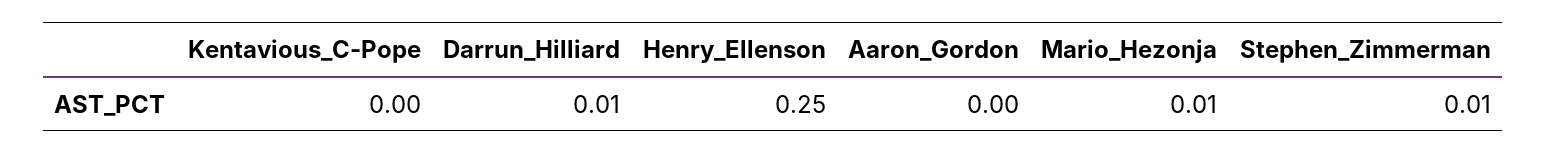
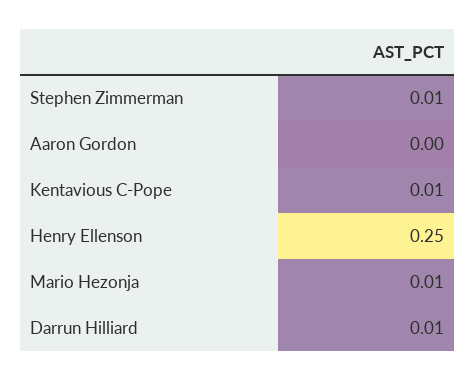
  {
-   "Kentavious_C-Pope": 0,
+   "Kentavious_C-Pope": 0.01,
    "Darrun_Hilliard": 0.01,
    "Henry_Ellenson": 0.25,
    "Aaron_Gordon": 0,
    "Mario_Hezonja": 0.01,
    "Stephen_Zimmerman": 0.01
  }

